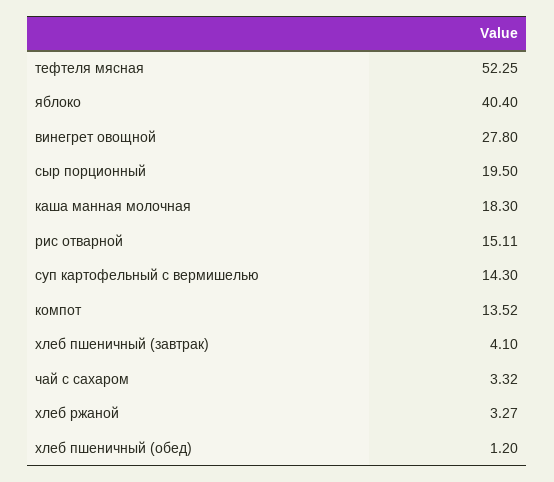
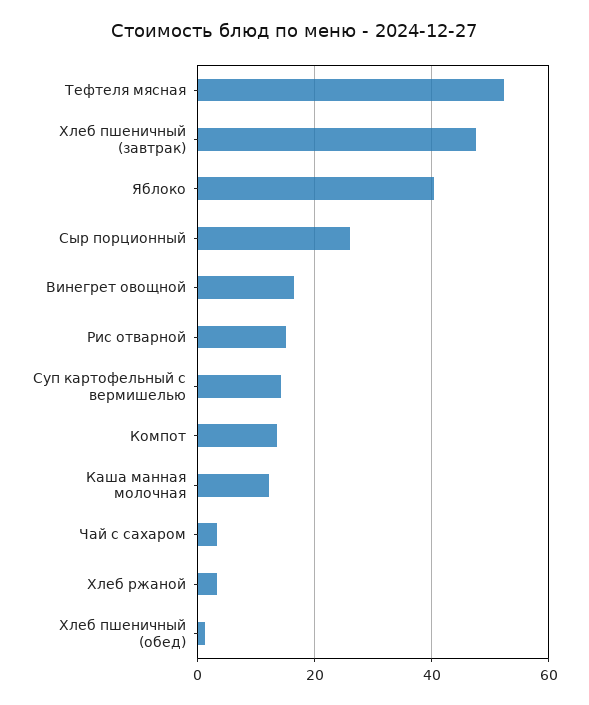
  {
    "тефтеля мясная": 52.25,
    "яблоко": 40.4,
-   "винегрет овощной": 27.8,
+   "винегрет овощной": 16,
-   "сыр порционный": 19.5,
+   "сыр порционный": 26,
-   "каша манная молочная": 18.3,
+   "каша манная молочная": 12,
    "рис отварной": 15.11,
    "суп картофельный с вермишелью": 14.3,
    "компот": 13.52,
-   "хлеб пшеничный (завтрак)": 4.1,
+   "хлеб пшеничный (завтрак)": 48,
    "чай с сахаром": 3.32,
    "хлеб ржаной": 3.27,
    "хлеб пшеничный (обед)": 1.2
  }

